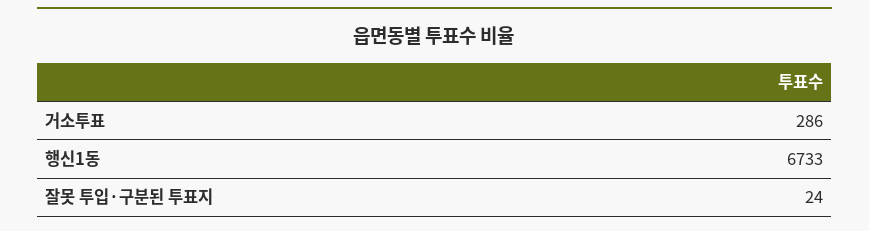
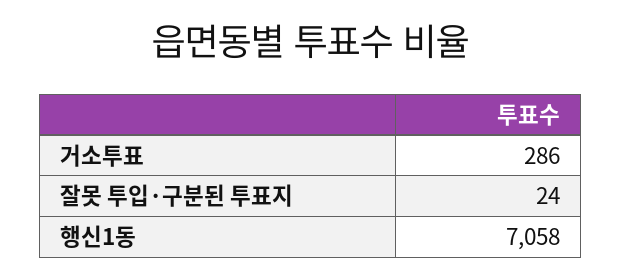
  {
    "거소투표": 286,
-   "행신1동": 6733,
+   "행신1동": 7058,
    "잘못 투입·구분된 투표지": 24
  }

